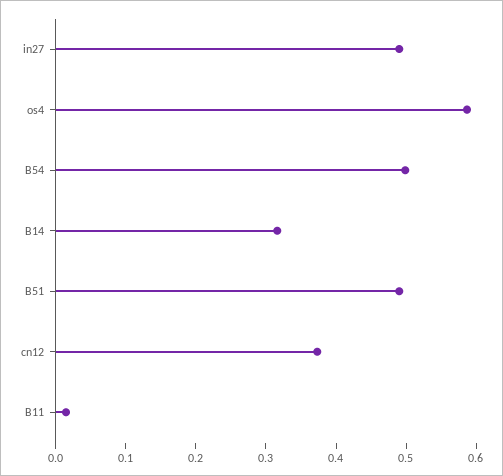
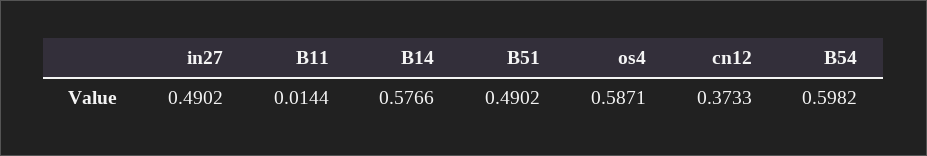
  {
    "in27": 0.4902,
    "os4": 0.5871,
-   "B54": 0.5,
+   "B54": 0.5982,
-   "B14": 0.32,
+   "B14": 0.5766,
    "B51": 0.4902,
    "cn12": 0.3733,
    "B11": 0.0144
  }

